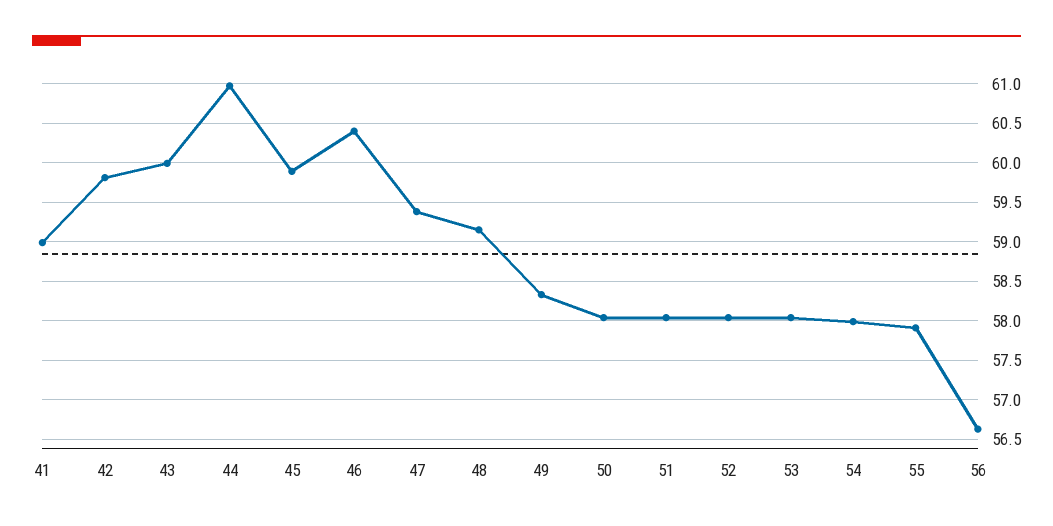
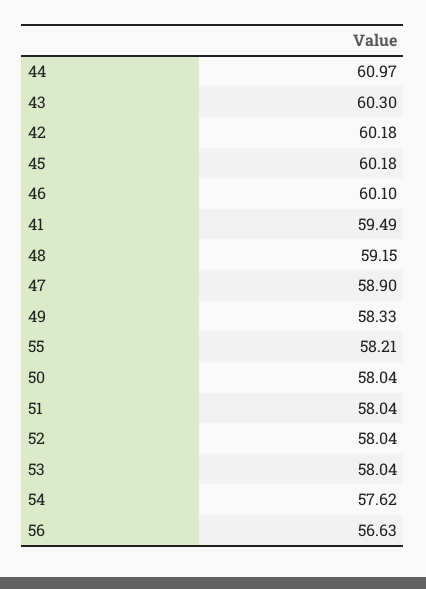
  {
-   "41": 59,
+   "41": 59.49,
-   "42": 59.8,
+   "42": 60.18,
-   "43": 60,
+   "43": 60.3,
    "44": 60.97,
-   "45": 59.9,
+   "45": 60.18,
-   "46": 60.4,
+   "46": 60.1,
-   "47": 59.4,
+   "47": 58.9,
    "48": 59.15,
    "49": 58.33,
    "50": 58.04,
    "51": 58.04,
    "52": 58.04,
    "53": 58.04,
-   "54": 58,
+   "54": 57.62,
-   "55": 57.9,
+   "55": 58.21,
    "56": 56.63
  }

